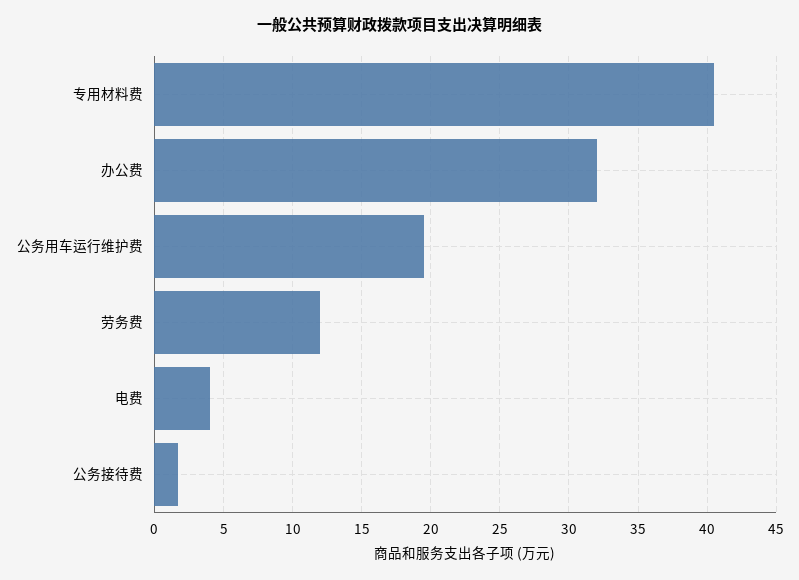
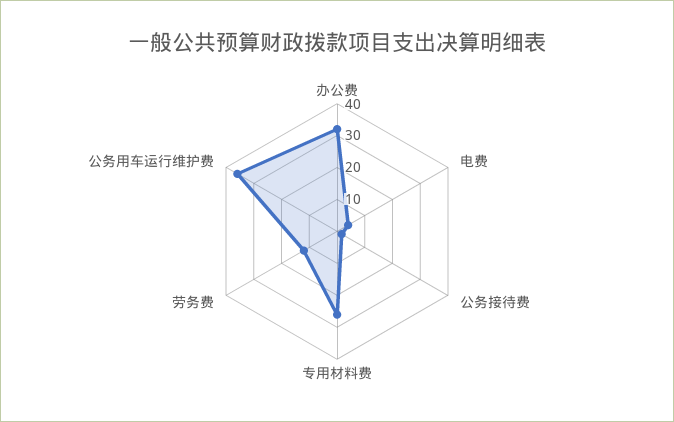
  {
-   "专用材料费": 40.5,
+   "专用材料费": 25,
    "办公费": 32,
-   "公务用车运行维护费": 19.5,
+   "公务用车运行维护费": 35,
    "劳务费": 12,
    "电费": 4,
    "公务接待费": 1.5
  }

